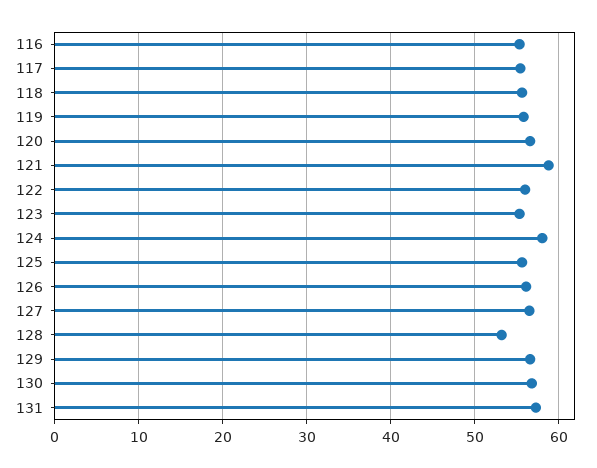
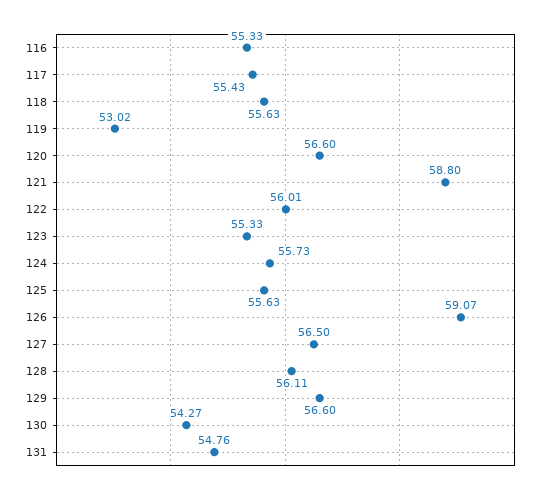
  {
    "116": 55.33,
    "117": 55.43,
    "118": 55.63,
-   "119": 56,
+   "119": 53.02,
    "120": 56.6,
    "121": 58.8,
    "122": 56.01,
    "123": 55.33,
-   "124": 58,
+   "124": 55.73,
    "125": 55.63,
-   "126": 56,
+   "126": 59.07,
    "127": 56.5,
-   "128": 53,
+   "128": 56.11,
    "129": 56.6,
-   "130": 57,
+   "130": 54.27,
-   "131": 57
+   "131": 54.76
  }

